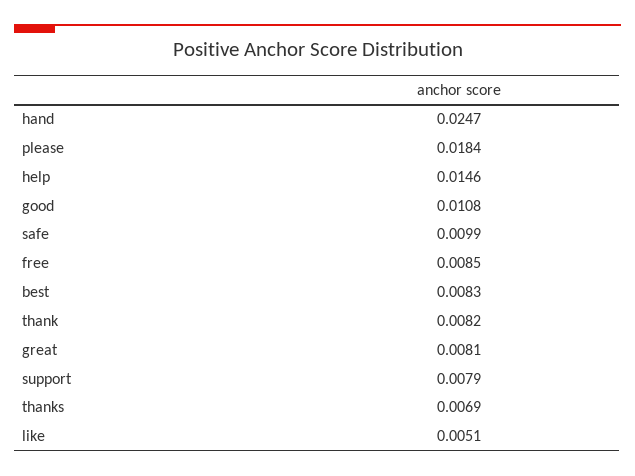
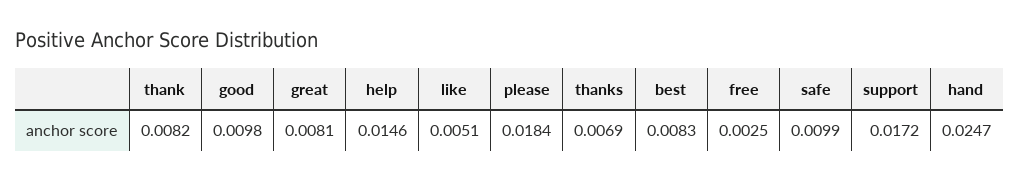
  {
    "hand": 0.0247,
    "please": 0.0184,
    "help": 0.0146,
-   "good": 0.0108,
+   "good": 0.0098,
    "safe": 0.0099,
-   "free": 0.0085,
+   "free": 0.0025,
    "best": 0.0083,
    "thank": 0.0082,
    "great": 0.0081,
-   "support": 0.0079,
+   "support": 0.0172,
    "thanks": 0.0069,
    "like": 0.0051
  }

